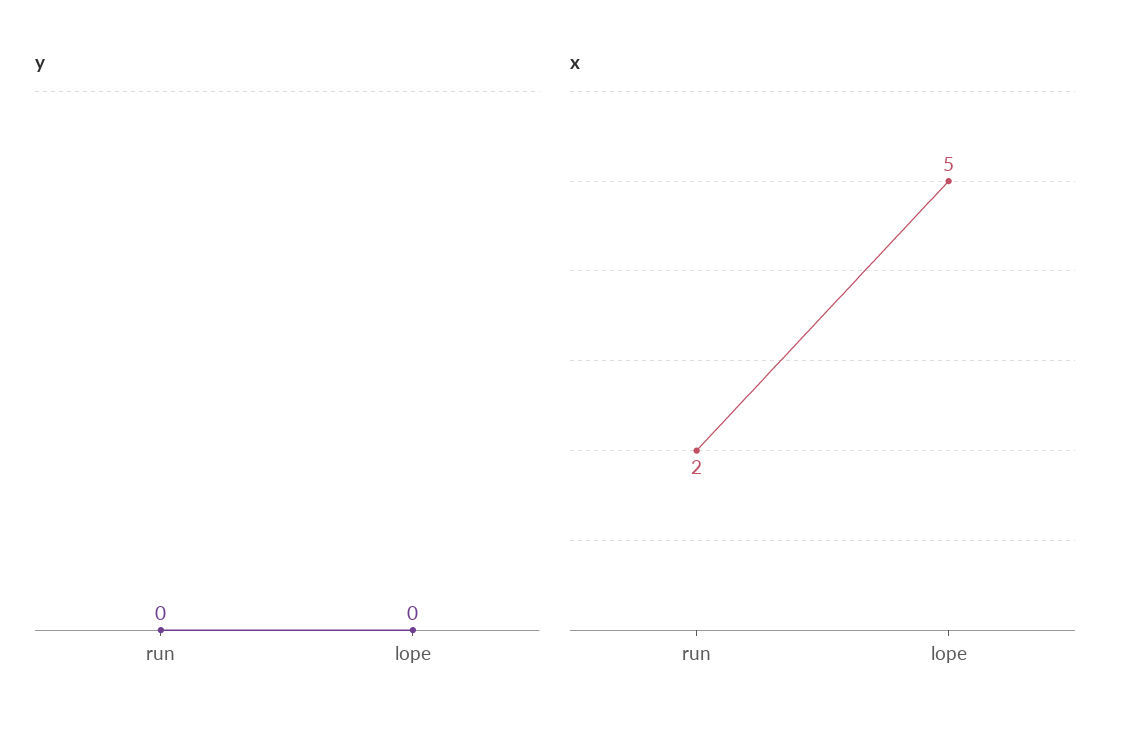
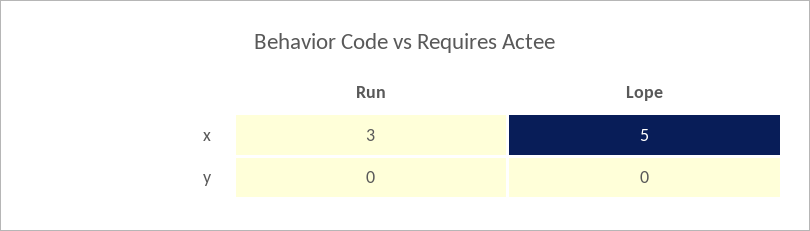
  {
    "y": {
      "run": 0,
      "lope": 0
    },
    "x": {
-     "run": 2,
+     "run": 3,
      "lope": 5
    }
  }

